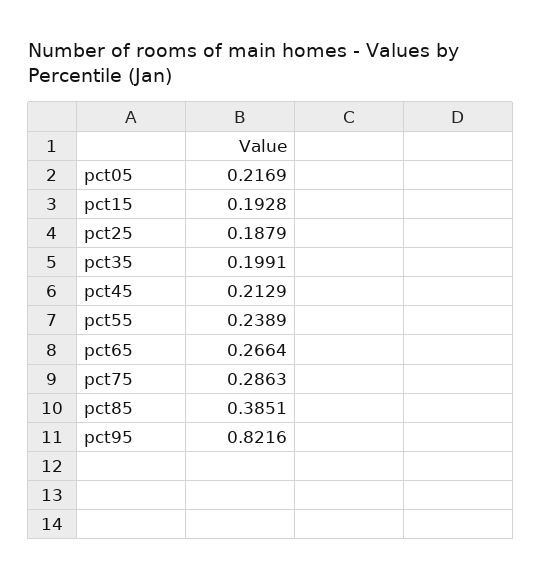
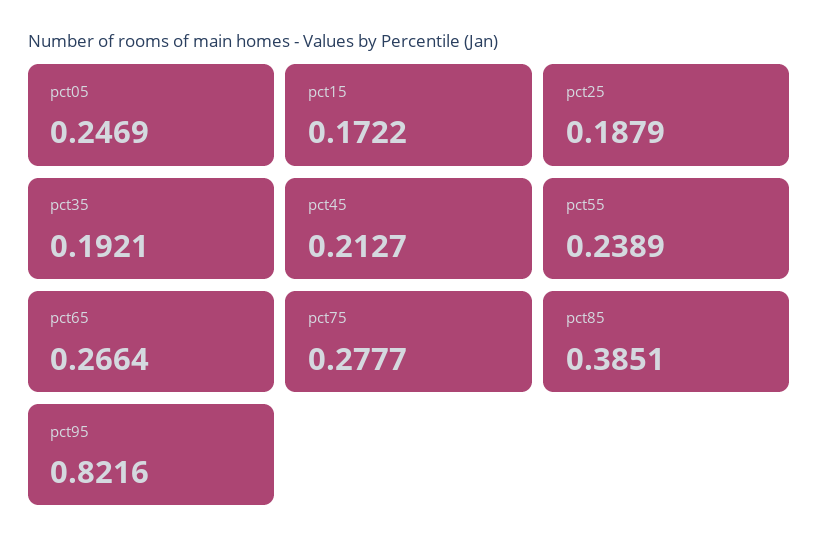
  {
-   "pct05": 0.2169,
+   "pct05": 0.2469,
-   "pct15": 0.1928,
+   "pct15": 0.1722,
    "pct25": 0.1879,
-   "pct35": 0.1991,
+   "pct35": 0.1921,
-   "pct45": 0.2129,
+   "pct45": 0.2127,
    "pct55": 0.2389,
    "pct65": 0.2664,
-   "pct75": 0.2863,
+   "pct75": 0.2777,
    "pct85": 0.3851,
    "pct95": 0.8216
  }

